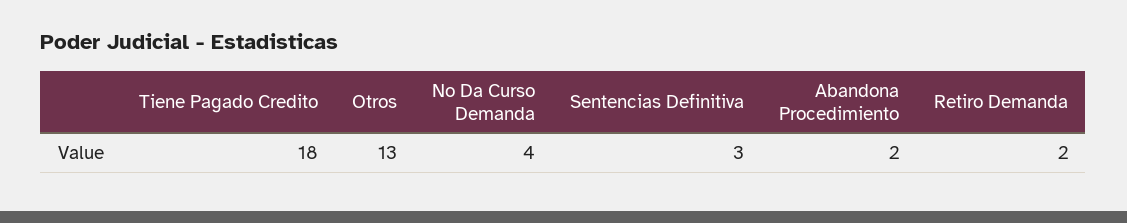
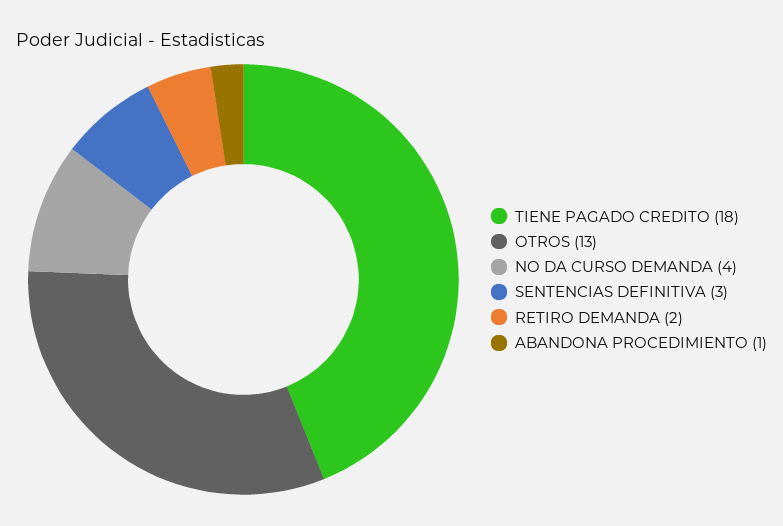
  {
    "Tiene Pagado Credito": 18,
    "Otros": 13,
    "No Da Curso Demanda": 4,
    "Sentencias Definitiva": 3,
-   "Abandona Procedimiento": 2,
+   "Abandona Procedimiento": 1,
    "Retiro Demanda": 2
  }

